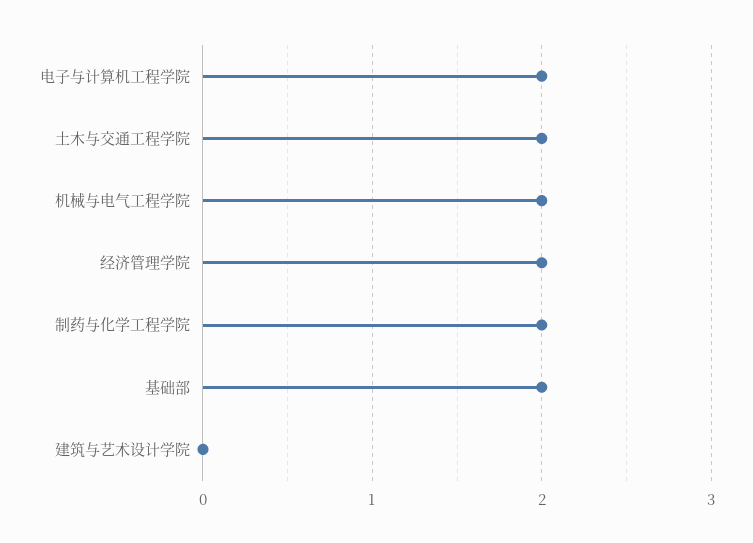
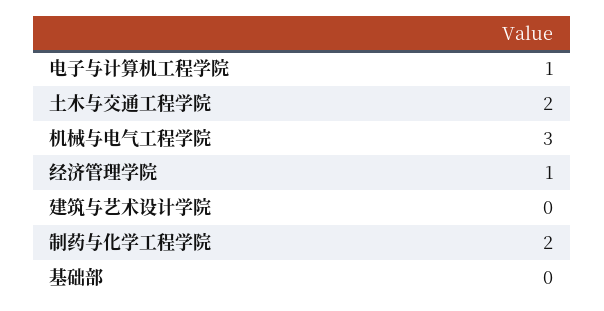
  {
-   "电子与计算机工程学院": 2,
+   "电子与计算机工程学院": 1,
    "土木与交通工程学院": 2,
-   "机械与电气工程学院": 2,
+   "机械与电气工程学院": 3,
-   "经济管理学院": 2,
+   "经济管理学院": 1,
    "制药与化学工程学院": 2,
-   "基础部": 2,
+   "基础部": 0,
    "建筑与艺术设计学院": 0
  }

